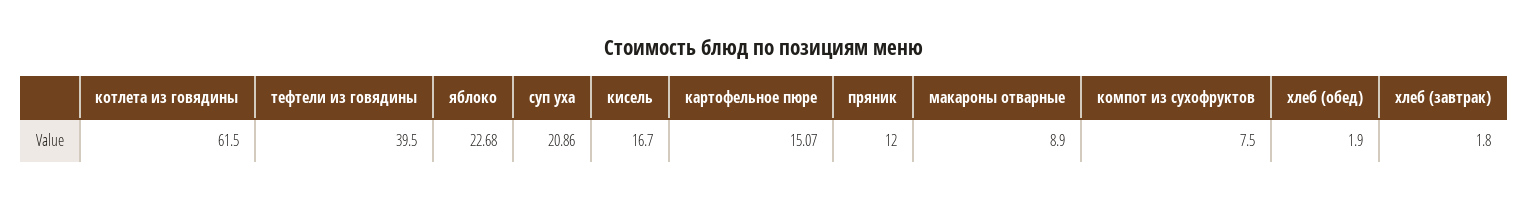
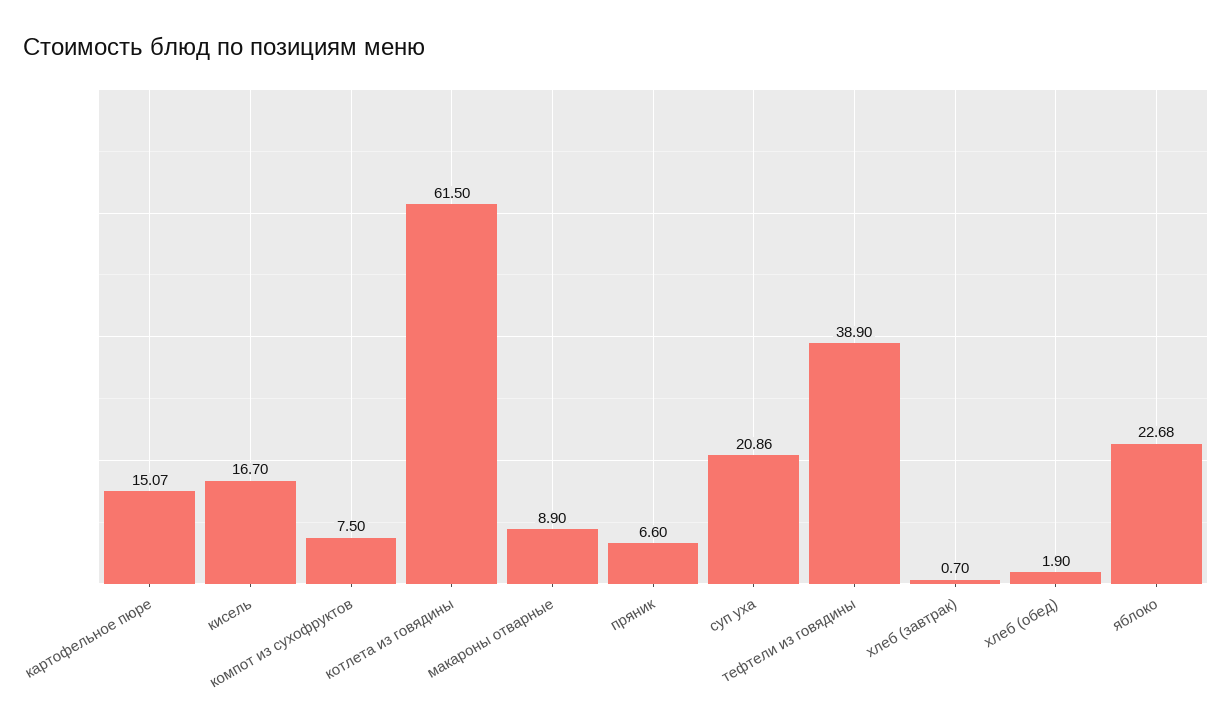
  {
    "котлета из говядины": 61.5,
-   "тефтели из говядины": 39.5,
+   "тефтели из говядины": 38.9,
    "яблоко": 22.68,
    "суп уха": 20.86,
    "кисель": 16.7,
    "картофельное пюре": 15.07,
-   "пряник": 12,
+   "пряник": 6.6,
    "макароны отварные": 8.9,
    "компот из сухофруктов": 7.5,
    "хлеб (обед)": 1.9,
-   "хлеб (завтрак)": 1.8
+   "хлеб (завтрак)": 0.7
  }

